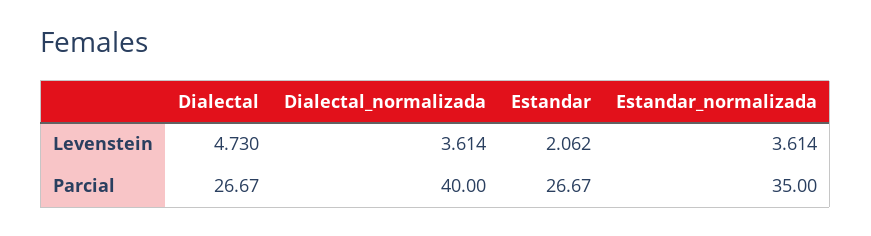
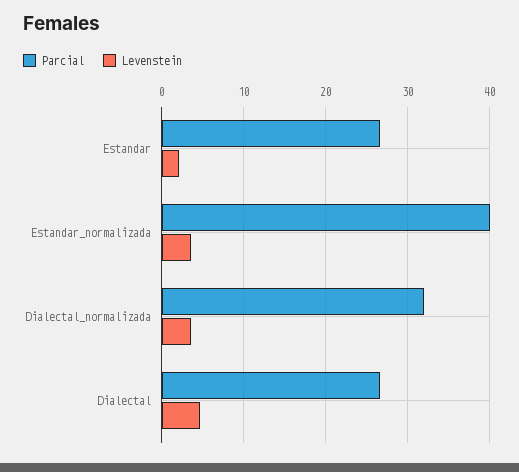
  {
    "Levenstein": {
      "Dialectal": 4.73,
      "Dialectal_normalizada": 3.614,
      "Estandar": 2.062,
      "Estandar_normalizada": 3.614
    },
    "Parcial": {
      "Dialectal": 26.67,
-     "Dialectal_normalizada": 40,
+     "Dialectal_normalizada": 32,
      "Estandar": 26.67,
-     "Estandar_normalizada": 35
+     "Estandar_normalizada": 40
    }
  }

